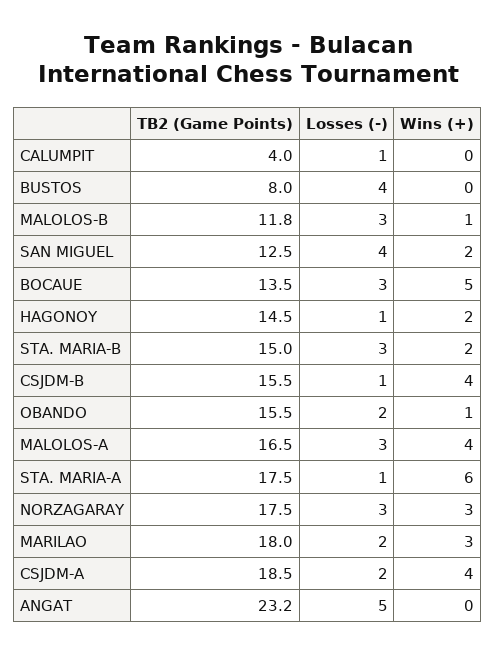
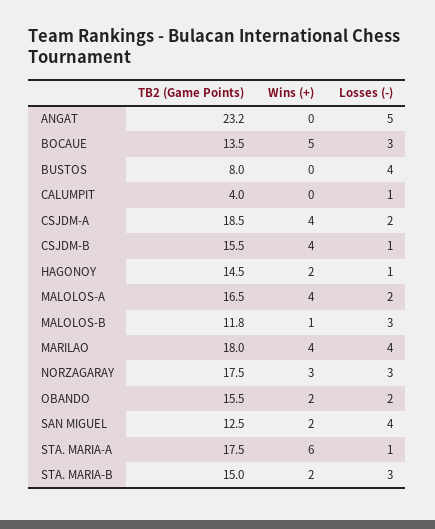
  {
    "TB2 (Game Points)": {
      "CALUMPIT": 4,
      "BUSTOS": 8,
      "MALOLOS-B": 11.8,
      "SAN MIGUEL": 12.5,
      "BOCAUE": 13.5,
      "HAGONOY": 14.5,
      "STA. MARIA-B": 15,
      "CSJDM-B": 15.5,
      "OBANDO": 15.5,
      "MALOLOS-A": 16.5,
      "STA. MARIA-A": 17.5,
      "NORZAGARAY": 17.5,
      "MARILAO": 18,
      "CSJDM-A": 18.5,
      "ANGAT": 23.2
    },
    "Losses (-)": {
      "CALUMPIT": 1,
      "BUSTOS": 4,
      "MALOLOS-B": 3,
      "SAN MIGUEL": 4,
      "BOCAUE": 3,
      "HAGONOY": 1,
      "STA. MARIA-B": 3,
      "CSJDM-B": 1,
      "OBANDO": 2,
-     "MALOLOS-A": 3,
+     "MALOLOS-A": 2,
      "STA. MARIA-A": 1,
      "NORZAGARAY": 3,
-     "MARILAO": 2,
+     "MARILAO": 4,
      "CSJDM-A": 2,
      "ANGAT": 5
    },
    "Wins (+)": {
      "CALUMPIT": 0,
      "BUSTOS": 0,
      "MALOLOS-B": 1,
      "SAN MIGUEL": 2,
      "BOCAUE": 5,
      "HAGONOY": 2,
      "STA. MARIA-B": 2,
      "CSJDM-B": 4,
-     "OBANDO": 1,
+     "OBANDO": 2,
      "MALOLOS-A": 4,
      "STA. MARIA-A": 6,
      "NORZAGARAY": 3,
-     "MARILAO": 3,
+     "MARILAO": 4,
      "CSJDM-A": 4,
      "ANGAT": 0
    }
  }

